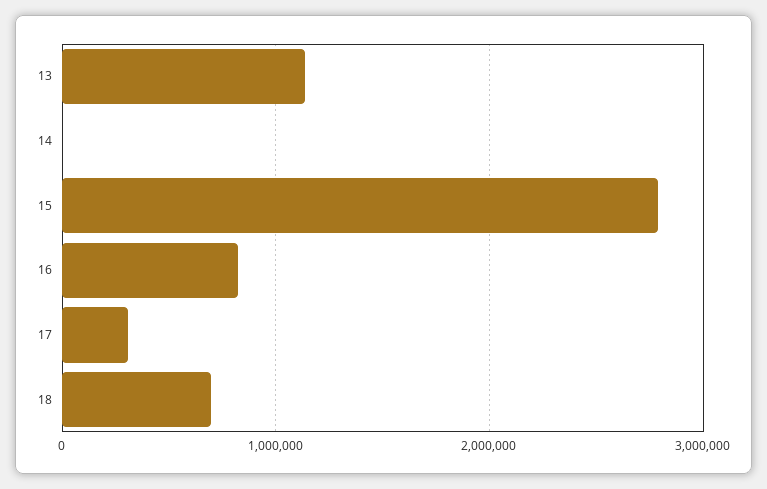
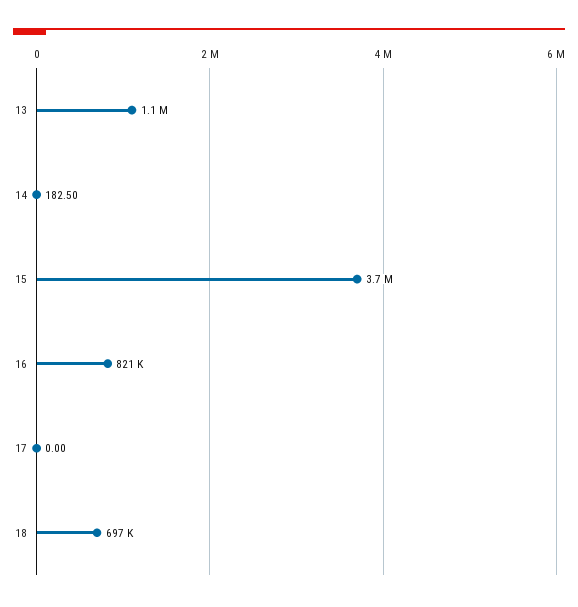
  {
    "13": 1100000,
    "14": 182.5,
-   "15": 2800000,
+   "15": 3700000,
    "16": 821000,
-   "17": 300000,
+   "17": 0,
    "18": 697000
  }

